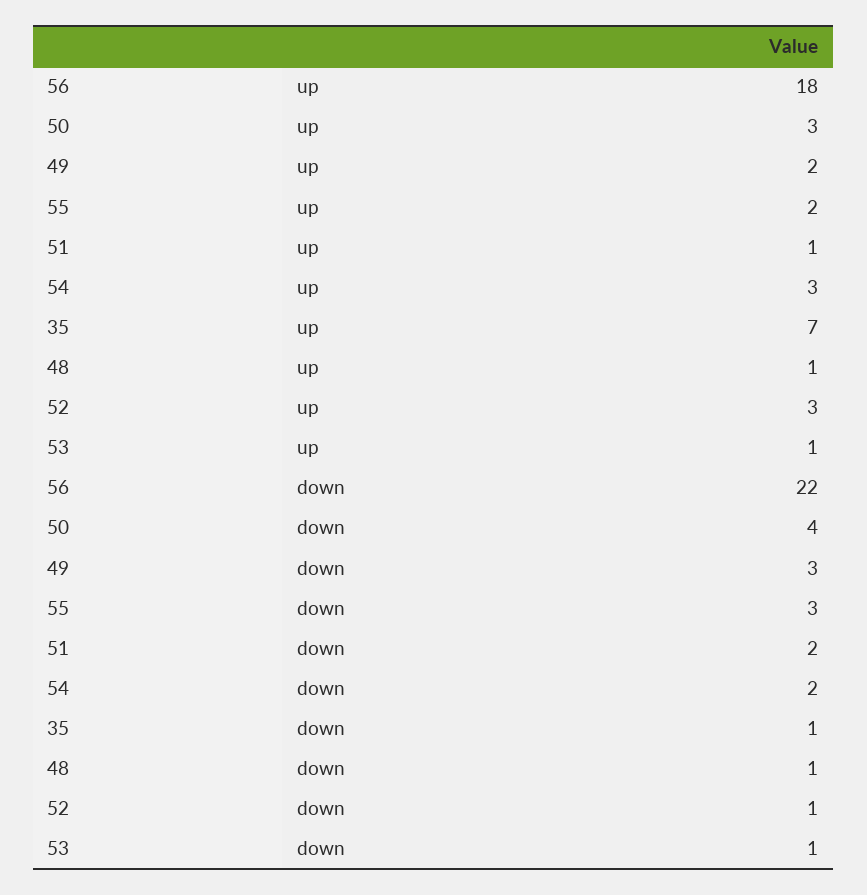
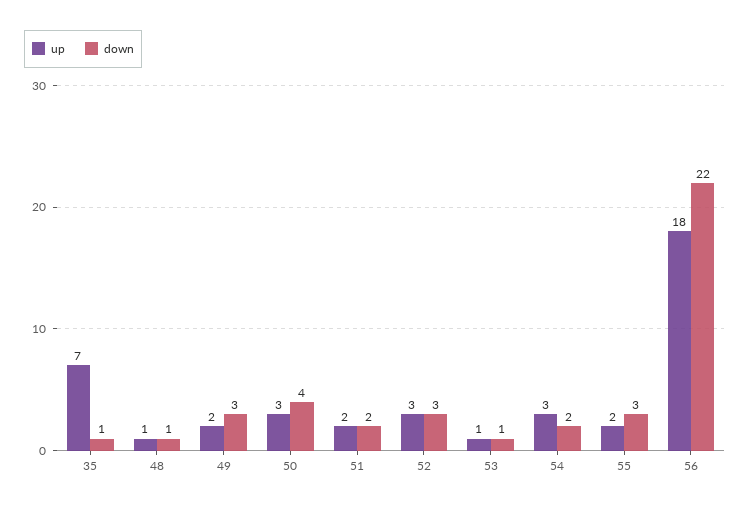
  {
    "up": {
      "56": 18,
      "50": 3,
      "49": 2,
      "55": 2,
-     "51": 1,
+     "51": 2,
      "54": 3,
      "35": 7,
      "48": 1,
      "52": 3,
      "53": 1
    },
    "down": {
      "56": 22,
      "50": 4,
      "49": 3,
      "55": 3,
      "51": 2,
      "54": 2,
      "35": 1,
      "48": 1,
-     "52": 1,
+     "52": 3,
      "53": 1
    }
  }

